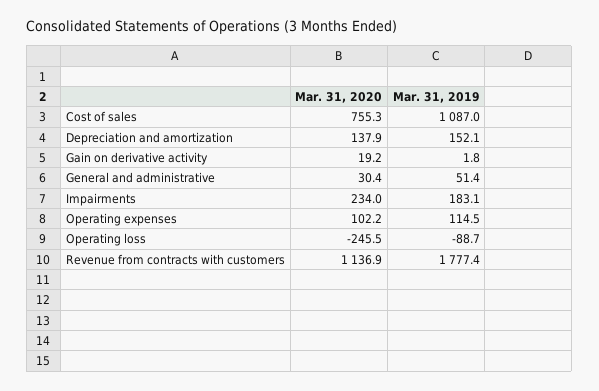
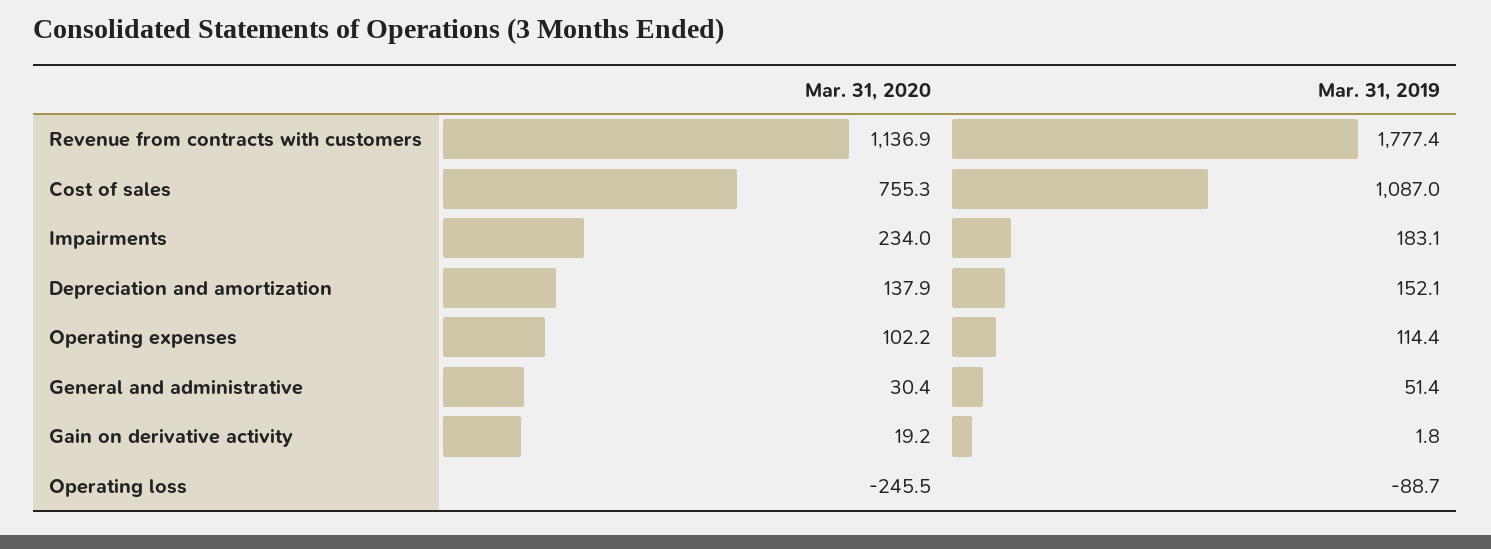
  {
    "Mar. 31, 2020": {
      "Cost of sales": 755.3,
      "Depreciation and amortization": 137.9,
      "Gain on derivative activity": 19.2,
      "General and administrative": 30.4,
      "Impairments": 234,
      "Operating expenses": 102.2,
      "Operating loss": -245.5,
      "Revenue from contracts with customers": 1136.9
    },
    "Mar. 31, 2019": {
      "Cost of sales": 1087,
      "Depreciation and amortization": 152.1,
      "Gain on derivative activity": 1.8,
      "General and administrative": 51.4,
      "Impairments": 183.1,
-     "Operating expenses": 114.5,
+     "Operating expenses": 114.4,
      "Operating loss": -88.7,
      "Revenue from contracts with customers": 1777.4
    }
  }

